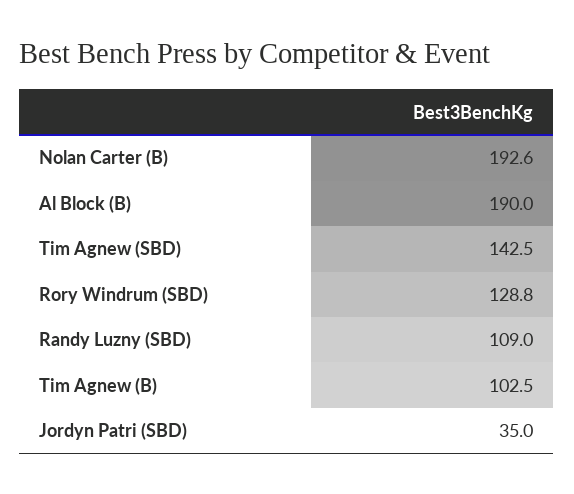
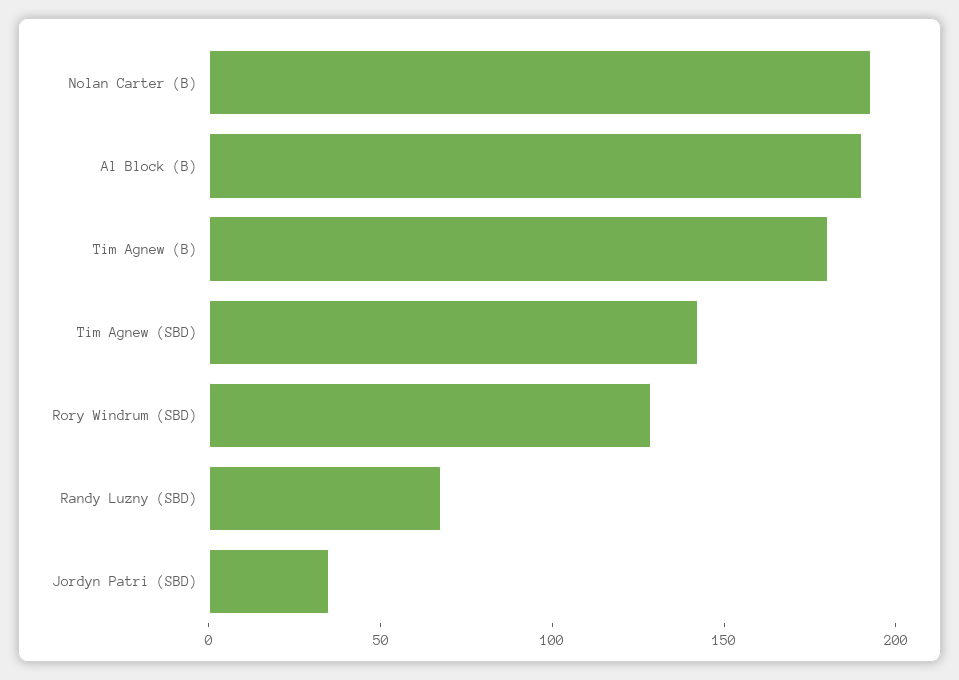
  {
    "Nolan Carter (B)": 192.6,
    "Al Block (B)": 190,
    "Tim Agnew (SBD)": 142.5,
    "Rory Windrum (SBD)": 128.8,
-   "Randy Luzny (SBD)": 109,
+   "Randy Luzny (SBD)": 70,
-   "Tim Agnew (B)": 102.5,
+   "Tim Agnew (B)": 180,
    "Jordyn Patri (SBD)": 35
  }

